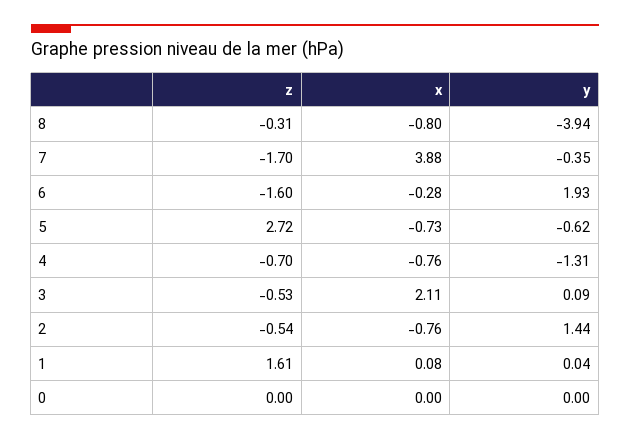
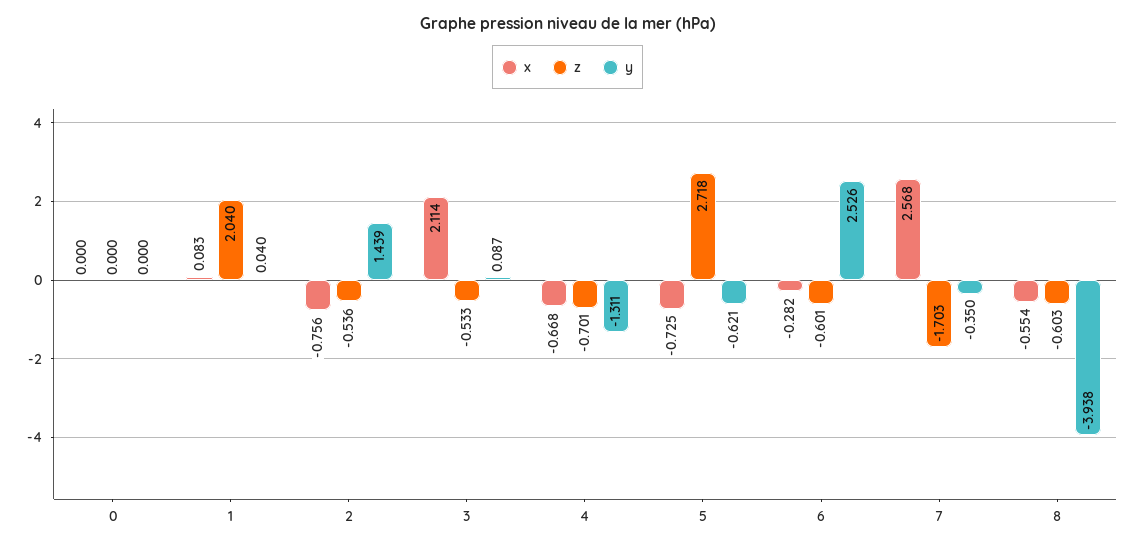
  {
    "z": {
-     "8": -0.31,
+     "8": -0.603,
      "7": -1.703,
-     "6": -1.6,
+     "6": -0.601,
      "5": 2.718,
      "4": -0.701,
      "3": -0.533,
      "2": -0.536,
-     "1": 1.61,
+     "1": 2.04,
      "0": 0
    },
    "x": {
-     "8": -0.8,
+     "8": -0.554,
-     "7": 3.88,
+     "7": 2.568,
      "6": -0.282,
      "5": -0.725,
-     "4": -0.76,
+     "4": -0.668,
      "3": 2.114,
      "2": -0.756,
      "1": 0.083,
      "0": 0
    },
    "y": {
      "8": -3.938,
      "7": -0.35,
-     "6": 1.93,
+     "6": 2.526,
      "5": -0.621,
      "4": -1.311,
      "3": 0.087,
      "2": 1.439,
      "1": 0.04,
      "0": 0
    }
  }

